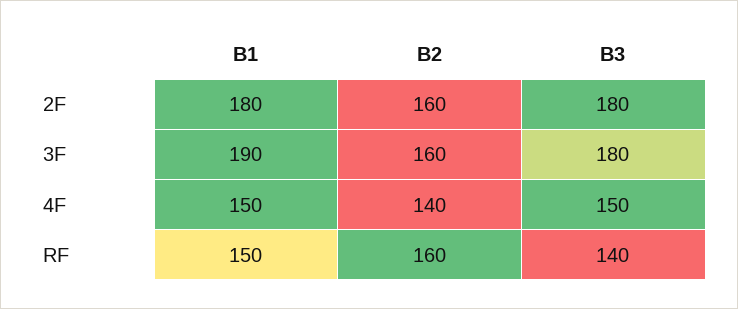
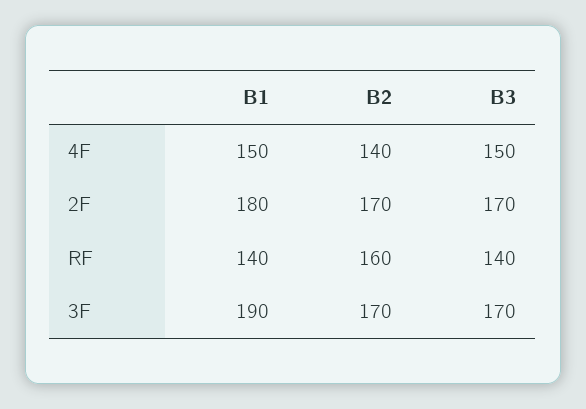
  {
    "B1": {
      "2F": 180,
      "3F": 190,
      "4F": 150,
-     "RF": 150
+     "RF": 140
    },
    "B2": {
-     "2F": 160,
+     "2F": 170,
-     "3F": 160,
+     "3F": 170,
      "4F": 140,
      "RF": 160
    },
    "B3": {
-     "2F": 180,
+     "2F": 170,
-     "3F": 180,
+     "3F": 170,
      "4F": 150,
      "RF": 140
    }
  }

